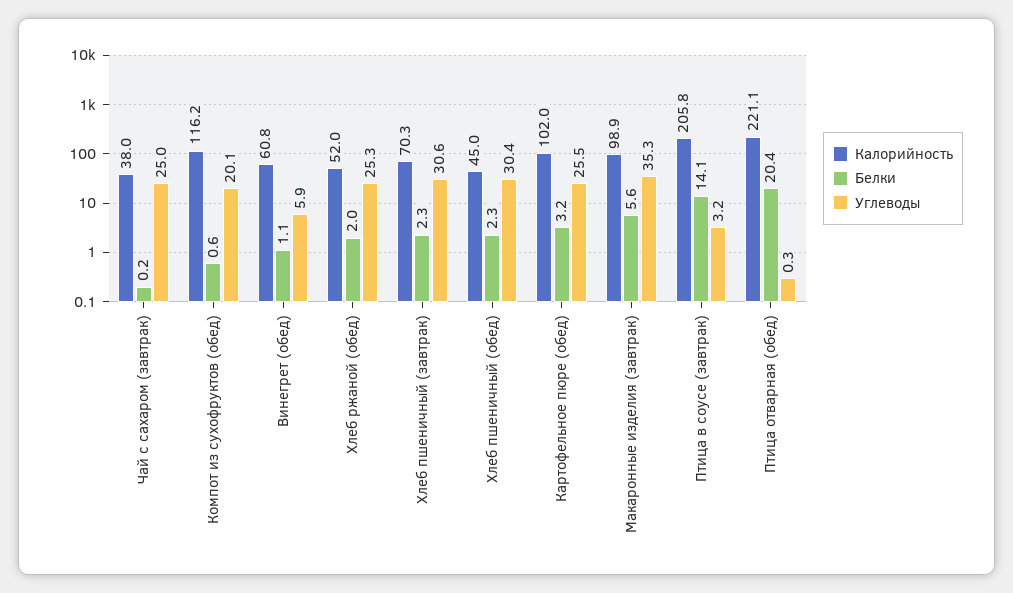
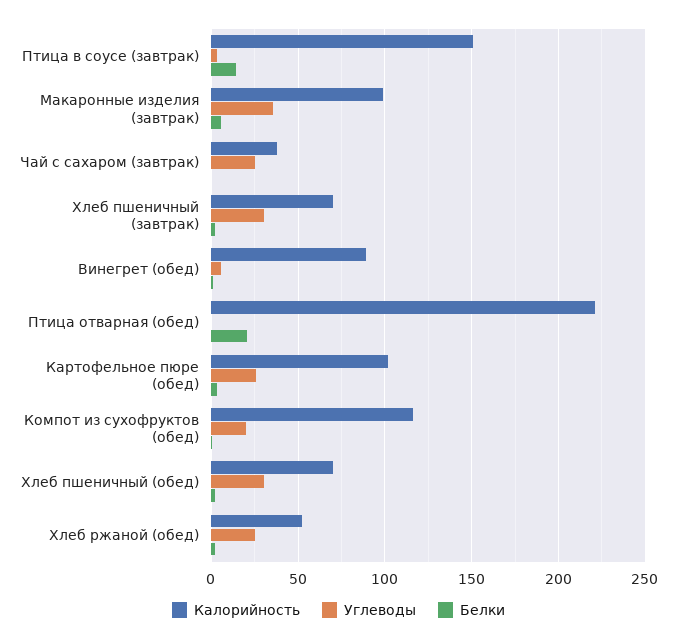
  {
    "Калорийность": {
      "Чай с сахаром (завтрак)": 38,
      "Компот из сухофруктов (обед)": 116.2,
-     "Винегрет (обед)": 60.8,
+     "Винегрет (обед)": 90,
      "Хлеб ржаной (обед)": 52,
      "Хлеб пшеничный (завтрак)": 70.3,
-     "Хлеб пшеничный (обед)": 45,
+     "Хлеб пшеничный (обед)": 70,
      "Картофельное пюре (обед)": 102,
      "Макаронные изделия (завтрак)": 98.9,
-     "Птица в соусе (завтрак)": 205.8,
+     "Птица в соусе (завтрак)": 150,
      "Птица отварная (обед)": 221.1
    },
    "Белки": {
      "Чай с сахаром (завтрак)": 0.2,
      "Компот из сухофруктов (обед)": 0.6,
      "Винегрет (обед)": 1.1,
      "Хлеб ржаной (обед)": 2,
      "Хлеб пшеничный (завтрак)": 2.3,
      "Хлеб пшеничный (обед)": 2.3,
      "Картофельное пюре (обед)": 3.2,
      "Макаронные изделия (завтрак)": 5.6,
      "Птица в соусе (завтрак)": 14.1,
      "Птица отварная (обед)": 20.4
    },
    "Углеводы": {
      "Чай с сахаром (завтрак)": 25,
      "Компот из сухофруктов (обед)": 20.1,
      "Винегрет (обед)": 5.9,
      "Хлеб ржаной (обед)": 25.3,
      "Хлеб пшеничный (завтрак)": 30.6,
      "Хлеб пшеничный (обед)": 30.4,
      "Картофельное пюре (обед)": 25.5,
      "Макаронные изделия (завтрак)": 35.3,
      "Птица в соусе (завтрак)": 3.2,
      "Птица отварная (обед)": 0.3
    }
  }

